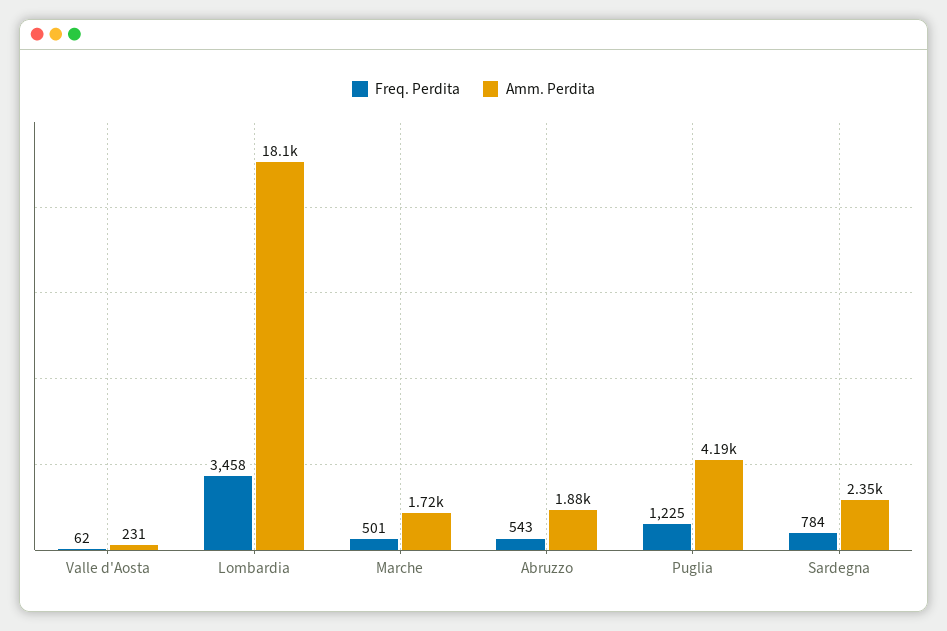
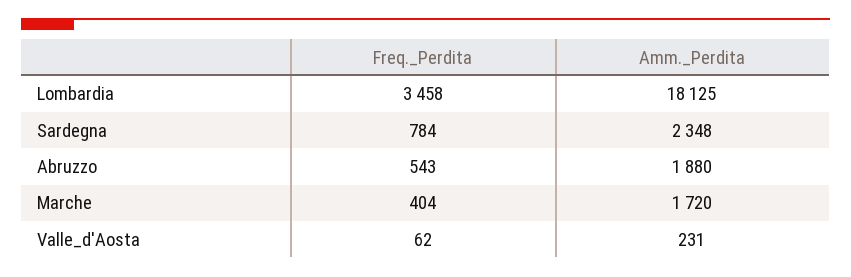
  {
    "Freq. Perdita": {
      "Valle d'Aosta": 62,
      "Lombardia": 3458,
-     "Marche": 501,
+     "Marche": 404,
      "Abruzzo": 543,
-     "Puglia": 1225,
      "Sardegna": 784
    },
    "Amm. Perdita": {
      "Valle d'Aosta": 231,
      "Lombardia": 18125,
      "Marche": 1720,
      "Abruzzo": 1880,
-     "Puglia": 4190,
      "Sardegna": 2348
    }
  }

